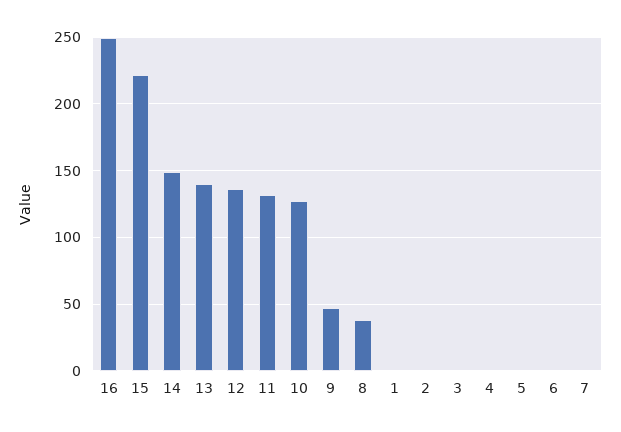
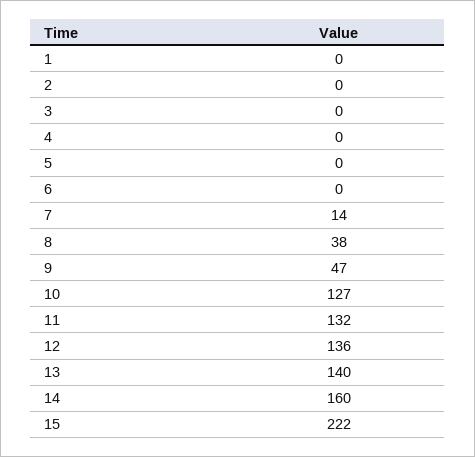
  {
-   "16": 250,
    "15": 222,
-   "14": 150,
+   "14": 160,
    "13": 140,
    "12": 136,
    "11": 132,
    "10": 127,
    "9": 47,
    "8": 38,
    "1": 0,
    "2": 0,
    "3": 0,
    "4": 0,
    "5": 0,
    "6": 0,
-   "7": 0
+   "7": 14
  }

